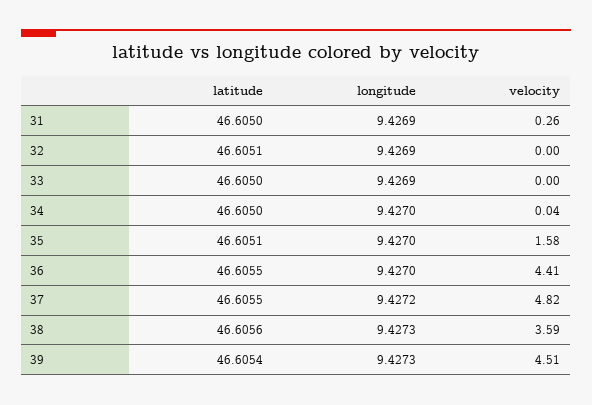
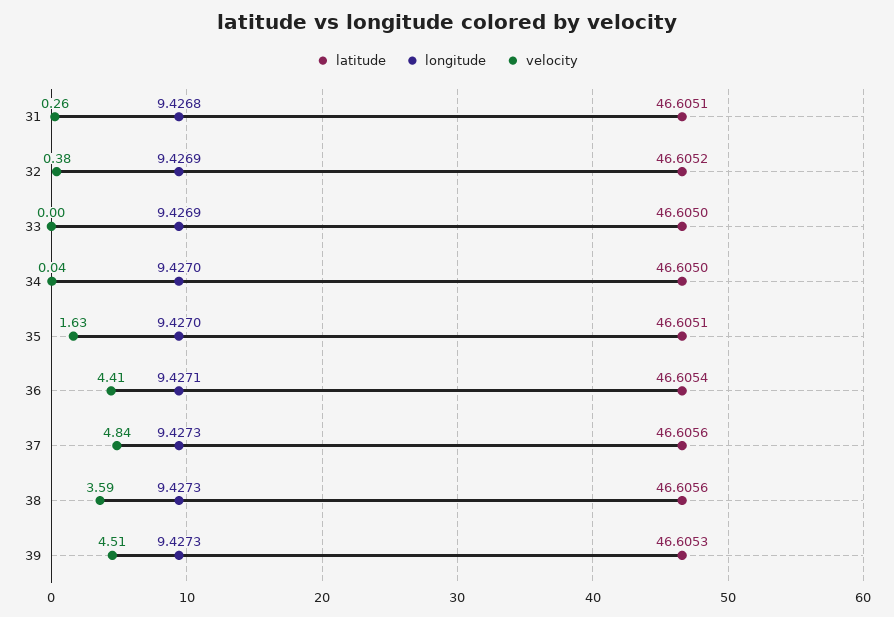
  {
    "latitude": {
-     "31": 46.605,
+     "31": 46.6051,
-     "32": 46.6051,
+     "32": 46.6052,
      "33": 46.605,
      "34": 46.605,
      "35": 46.6051,
-     "36": 46.6055,
+     "36": 46.6054,
-     "37": 46.6055,
+     "37": 46.6056,
      "38": 46.6056,
-     "39": 46.6054
+     "39": 46.6053
    },
    "longitude": {
-     "31": 9.4269,
+     "31": 9.4268,
      "32": 9.4269,
      "33": 9.4269,
      "34": 9.427,
      "35": 9.427,
-     "36": 9.427,
+     "36": 9.4271,
-     "37": 9.4272,
+     "37": 9.4273,
      "38": 9.4273,
      "39": 9.4273
    },
    "velocity": {
      "31": 0.26,
-     "32": 0,
+     "32": 0.38,
      "33": 0,
      "34": 0.04,
-     "35": 1.58,
+     "35": 1.63,
      "36": 4.41,
-     "37": 4.82,
+     "37": 4.84,
      "38": 3.59,
      "39": 4.51
    }
  }

